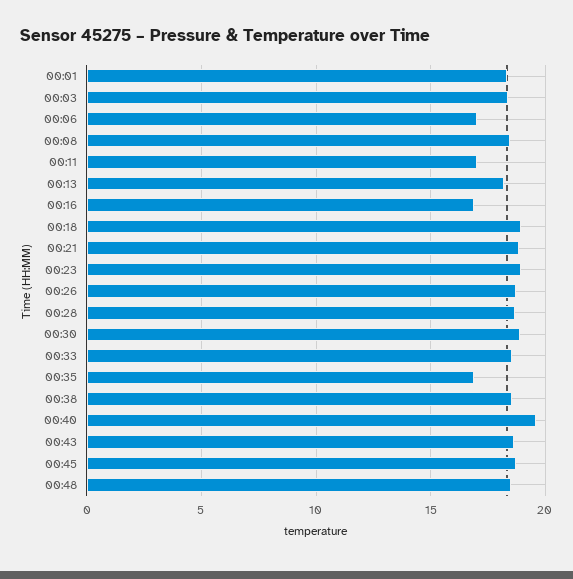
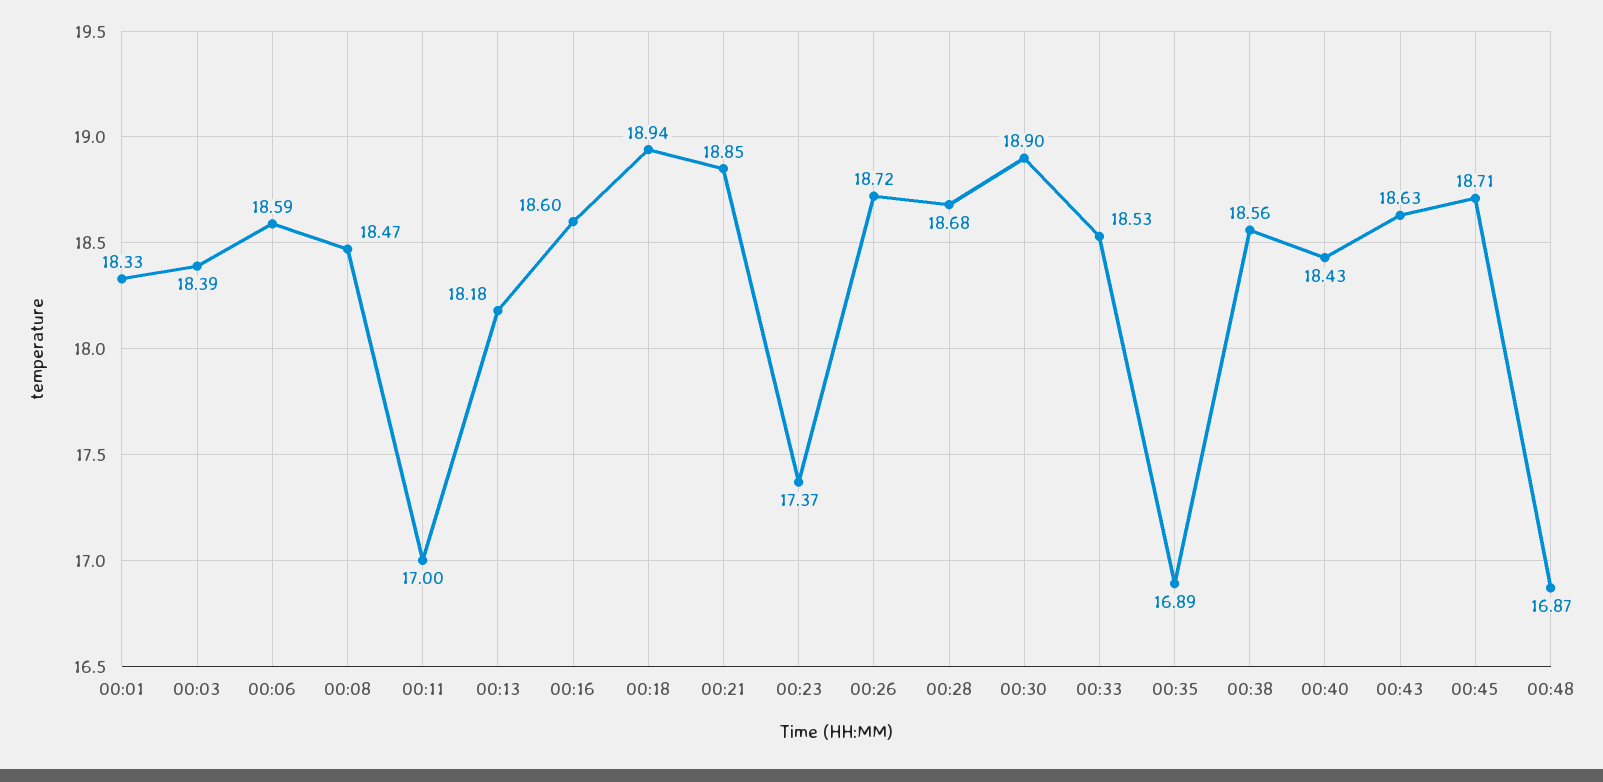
  {
    "00:01": 18.33,
    "00:03": 18.39,
-   "00:06": 17,
+   "00:06": 18.59,
    "00:08": 18.47,
    "00:11": 17,
    "00:13": 18.18,
-   "00:16": 17,
+   "00:16": 18.6,
    "00:18": 18.94,
    "00:21": 18.85,
-   "00:23": 19,
+   "00:23": 17.37,
    "00:26": 18.72,
    "00:28": 18.68,
    "00:30": 18.9,
    "00:33": 18.53,
    "00:35": 16.89,
    "00:38": 18.56,
-   "00:40": 19.5,
+   "00:40": 18.43,
    "00:43": 18.63,
    "00:45": 18.71,
-   "00:48": 18.5
+   "00:48": 16.87
  }

